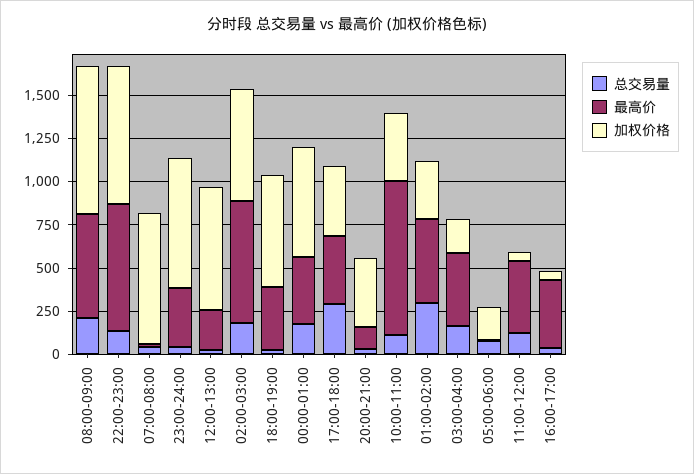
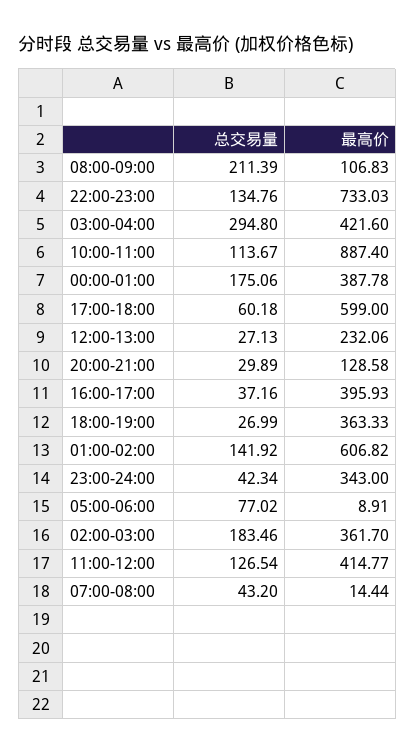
  {
    "总交易量": {
      "08:00-09:00": 211.39,
      "22:00-23:00": 134.76,
      "07:00-08:00": 43.2,
      "23:00-24:00": 42.34,
      "12:00-13:00": 27.13,
      "02:00-03:00": 183.46,
      "18:00-19:00": 26.99,
      "00:00-01:00": 175.06,
-     "17:00-18:00": 300,
+     "17:00-18:00": 60.18,
      "20:00-21:00": 29.89,
      "10:00-11:00": 113.67,
-     "01:00-02:00": 300,
+     "01:00-02:00": 141.92,
-     "03:00-04:00": 150,
+     "03:00-04:00": 294.8,
      "05:00-06:00": 77.02,
      "11:00-12:00": 126.54,
      "16:00-17:00": 37.16
    },
    "最高价": {
-     "08:00-09:00": 600,
+     "08:00-09:00": 106.83,
      "22:00-23:00": 733.03,
      "07:00-08:00": 14.44,
      "23:00-24:00": 343,
      "12:00-13:00": 232.06,
-     "02:00-03:00": 700,
+     "02:00-03:00": 361.7,
      "18:00-19:00": 363.33,
      "00:00-01:00": 387.78,
-     "17:00-18:00": 400,
+     "17:00-18:00": 599,
      "20:00-21:00": 128.58,
      "10:00-11:00": 887.4,
-     "01:00-02:00": 500,
+     "01:00-02:00": 606.82,
      "03:00-04:00": 421.6,
      "05:00-06:00": 8.91,
      "11:00-12:00": 414.77,
      "16:00-17:00": 395.93
-   },
+   }
-   "加权价格": {
-     "08:00-09:00": 850,
-     "22:00-23:00": 800,
-     "07:00-08:00": 750,
-     "23:00-24:00": 750,
-     "12:00-13:00": 700,
-     "02:00-03:00": 650,
-     "18:00-19:00": 650,
-     "00:00-01:00": 650,
-     "17:00-18:00": 400,
-     "20:00-21:00": 400,
-     "10:00-11:00": 400,
-     "01:00-02:00": 350,
-     "03:00-04:00": 200,
-     "05:00-06:00": 200,
-     "11:00-12:00": 50,
-     "16:00-17:00": 50
-   }
  }

